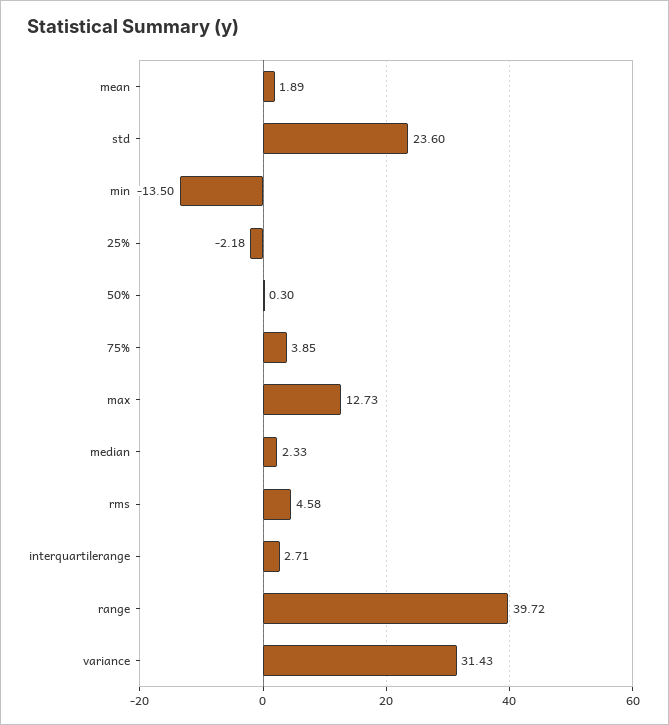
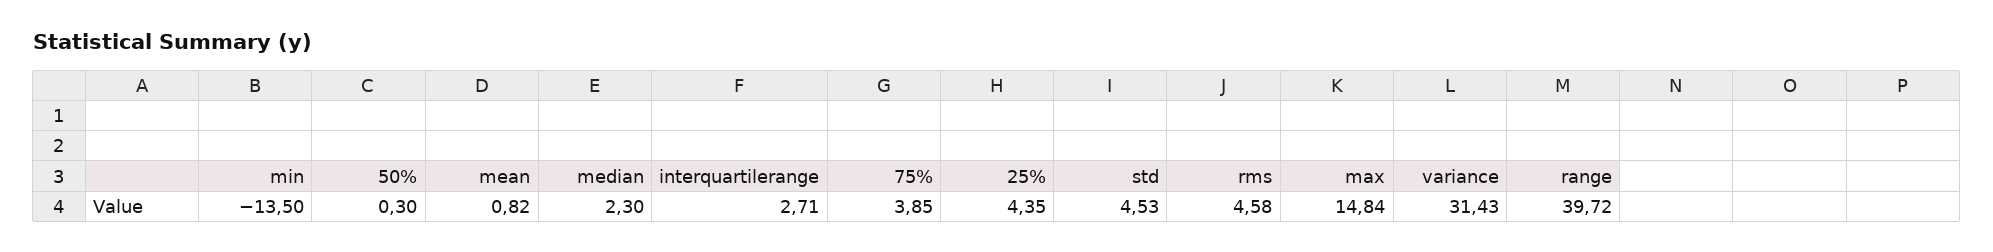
  {
-   "mean": 1.89,
+   "mean": 0.82,
-   "std": 23.6,
+   "std": 4.53,
    "min": -13.5,
-   "25%": -2.18,
+   "25%": 4.35,
    "50%": 0.3,
    "75%": 3.85,
-   "max": 12.73,
+   "max": 14.84,
-   "median": 2.33,
+   "median": 2.3,
    "rms": 4.58,
    "interquartilerange": 2.71,
    "range": 39.72,
    "variance": 31.43
  }

